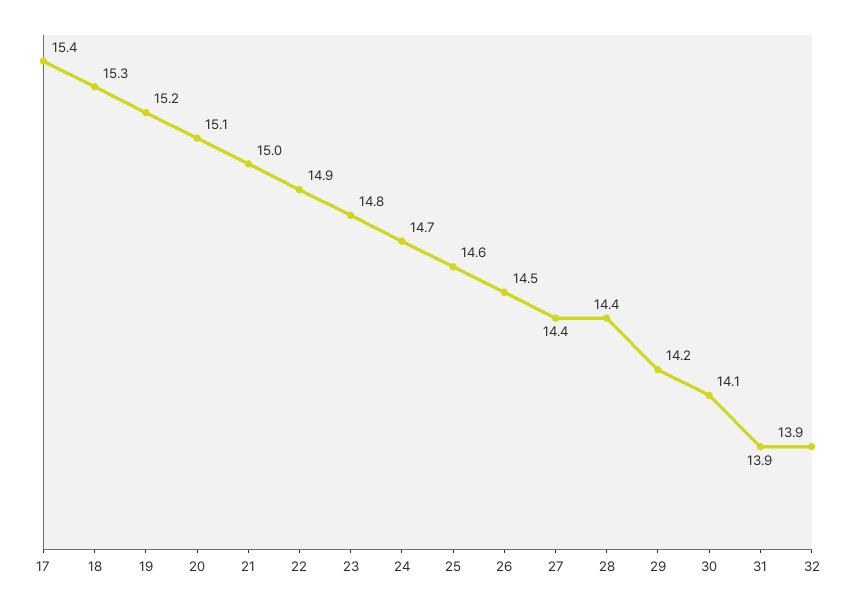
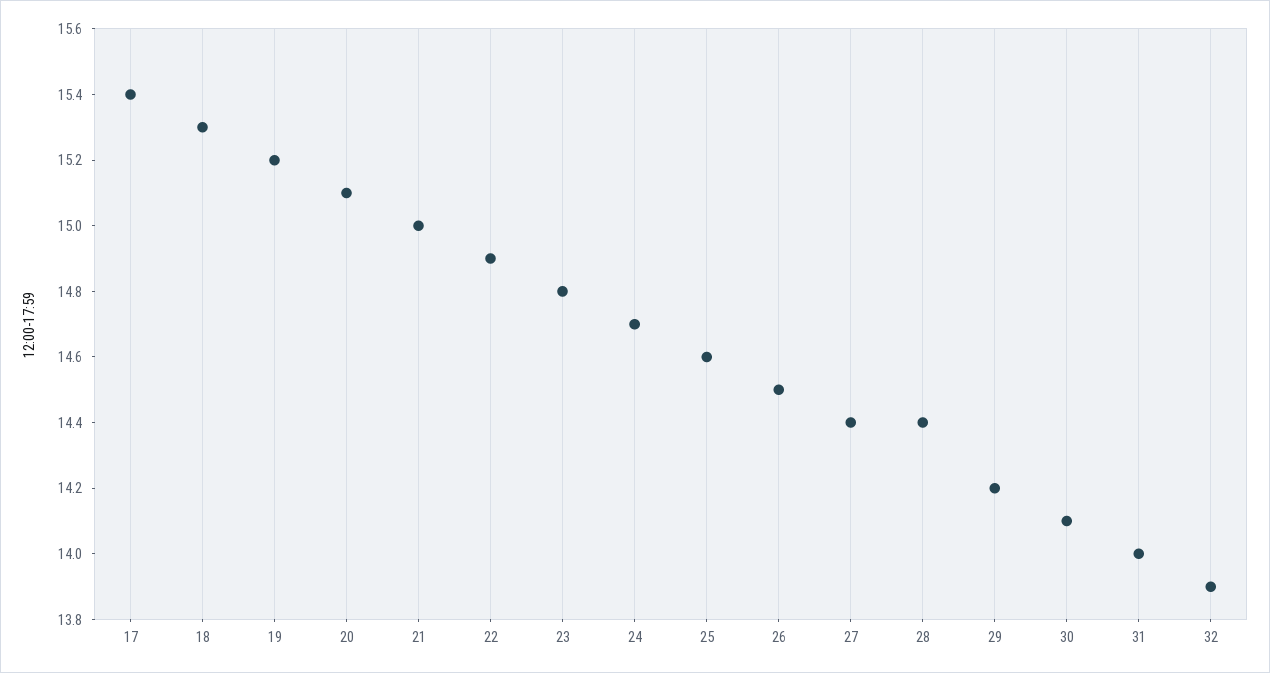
  {
    "17": 15.4,
    "18": 15.3,
    "19": 15.2,
    "20": 15.1,
    "21": 15,
    "22": 14.9,
    "23": 14.8,
    "24": 14.7,
    "25": 14.6,
    "26": 14.5,
    "27": 14.4,
    "28": 14.4,
    "29": 14.2,
    "30": 14.1,
-   "31": 13.9,
+   "31": 14,
    "32": 13.9
  }

